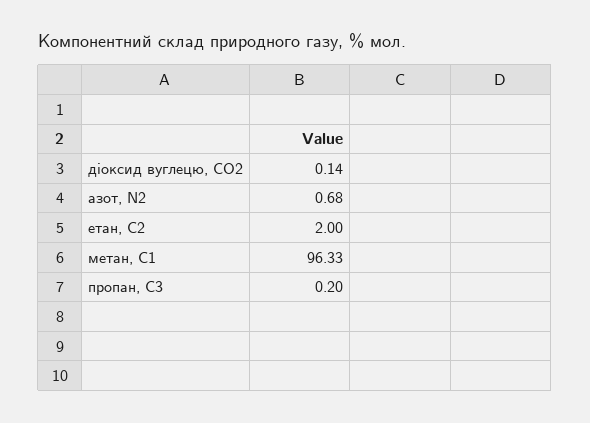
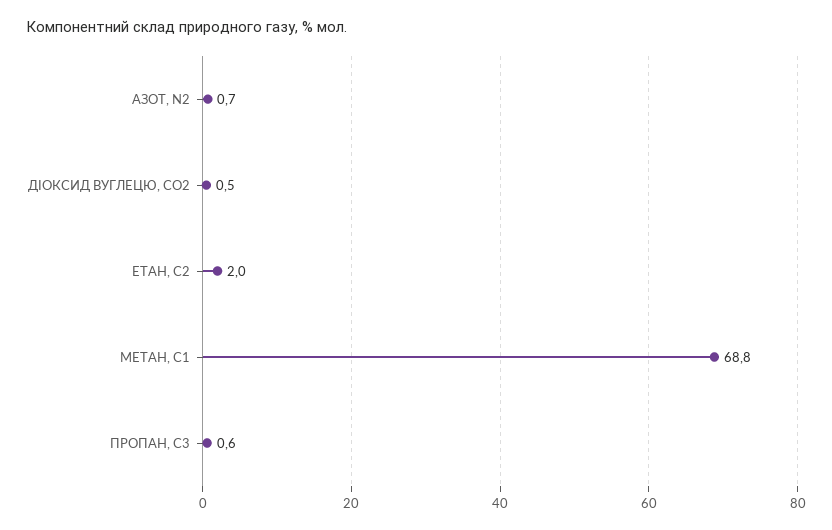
  {
-   "діоксид вуглецю, CО2": 0.14,
+   "діоксид вуглецю, CО2": 0.5,
    "азот, N2": 0.68,
    "етан, С2": 2,
-   "метан, С1": 96.33,
+   "метан, С1": 68.8,
-   "пропан, С3": 0.2
+   "пропан, С3": 0.6
  }

